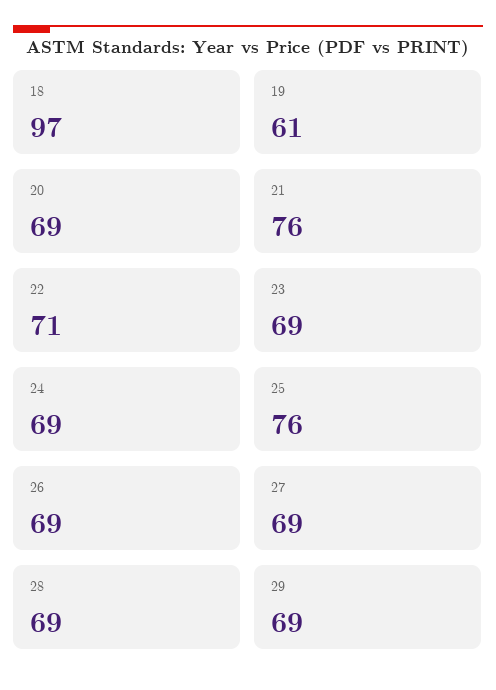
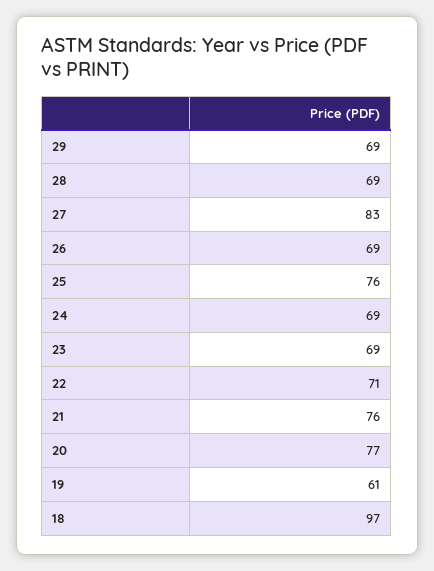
  {
    "18": 97,
    "19": 61,
-   "20": 69,
+   "20": 77,
    "21": 76,
    "22": 71,
    "23": 69,
    "24": 69,
    "25": 76,
    "26": 69,
-   "27": 69,
+   "27": 83,
    "28": 69,
    "29": 69
  }

